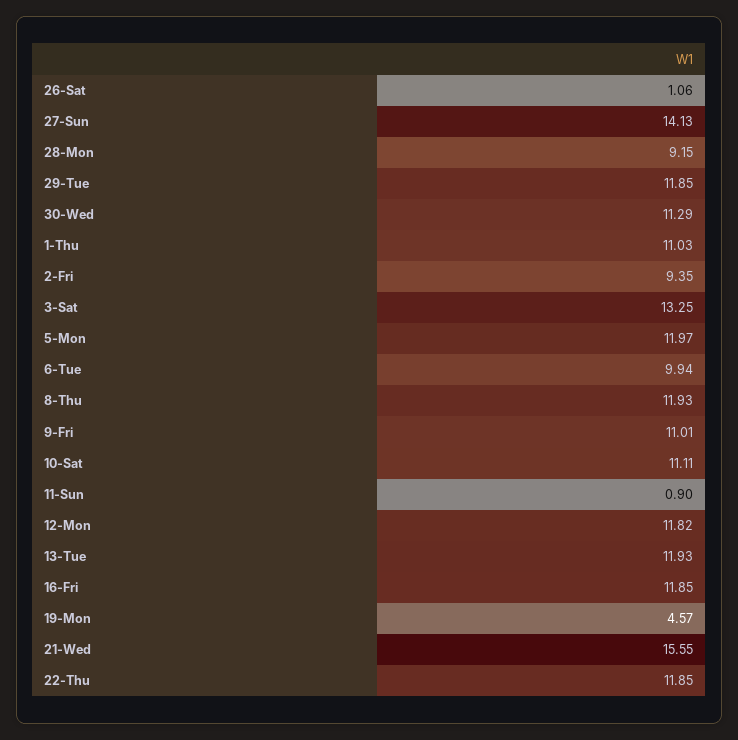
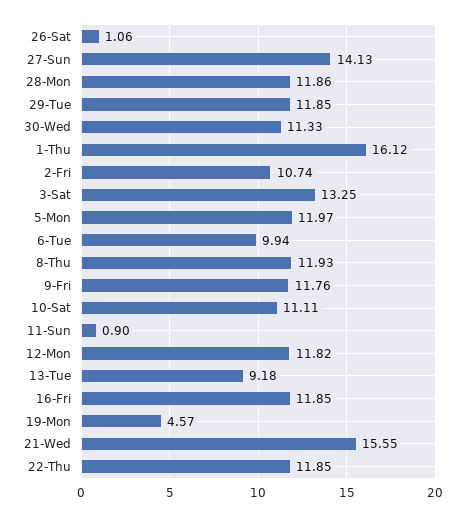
  {
    "26-Sat": 1.06,
    "27-Sun": 14.13,
-   "28-Mon": 9.15,
+   "28-Mon": 11.86,
    "29-Tue": 11.85,
-   "30-Wed": 11.29,
+   "30-Wed": 11.33,
-   "1-Thu": 11.03,
+   "1-Thu": 16.12,
-   "2-Fri": 9.35,
+   "2-Fri": 10.74,
    "3-Sat": 13.25,
    "5-Mon": 11.97,
    "6-Tue": 9.94,
    "8-Thu": 11.93,
-   "9-Fri": 11.01,
+   "9-Fri": 11.76,
    "10-Sat": 11.11,
    "11-Sun": 0.9,
    "12-Mon": 11.82,
-   "13-Tue": 11.93,
+   "13-Tue": 9.18,
    "16-Fri": 11.85,
    "19-Mon": 4.57,
    "21-Wed": 15.55,
    "22-Thu": 11.85
  }

